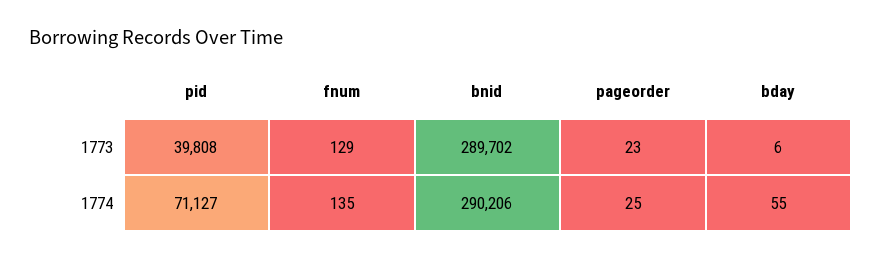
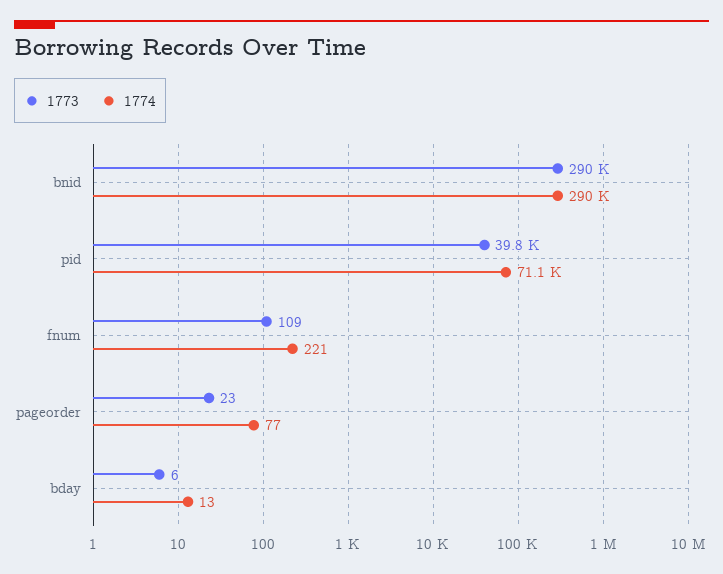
  {
    "1773": {
      "pid": 39808,
-     "fnum": 129,
+     "fnum": 109,
      "bnid": 289702,
      "pageorder": 23,
      "bday": 6
    },
    "1774": {
      "pid": 71127,
-     "fnum": 135,
+     "fnum": 221,
      "bnid": 290206,
-     "pageorder": 25,
+     "pageorder": 77,
-     "bday": 55
+     "bday": 13
    }
  }

